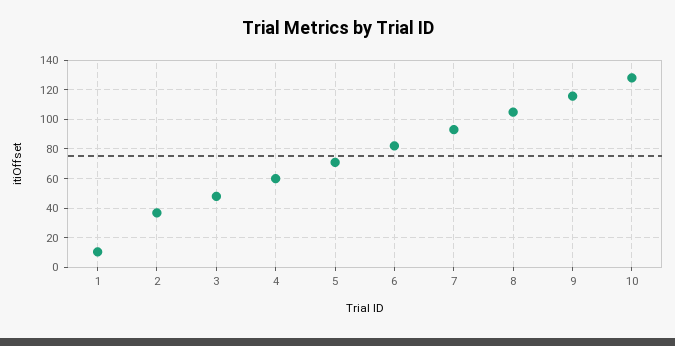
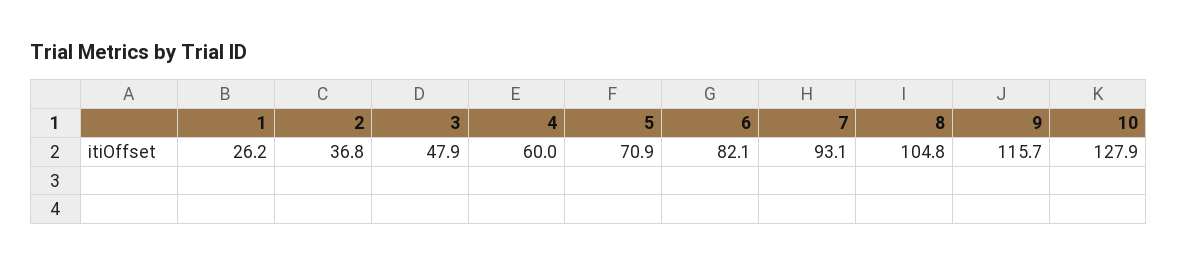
  {
-   "1": 10,
+   "1": 26.2,
    "2": 36.8,
    "3": 47.9,
    "4": 60,
    "5": 70.9,
    "6": 82.1,
    "7": 93.1,
    "8": 104.8,
    "9": 115.7,
    "10": 127.9
  }

